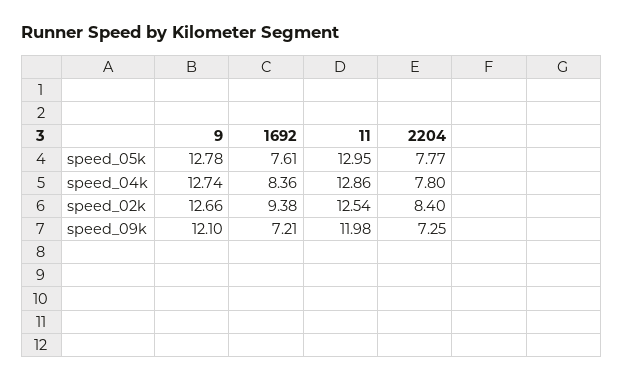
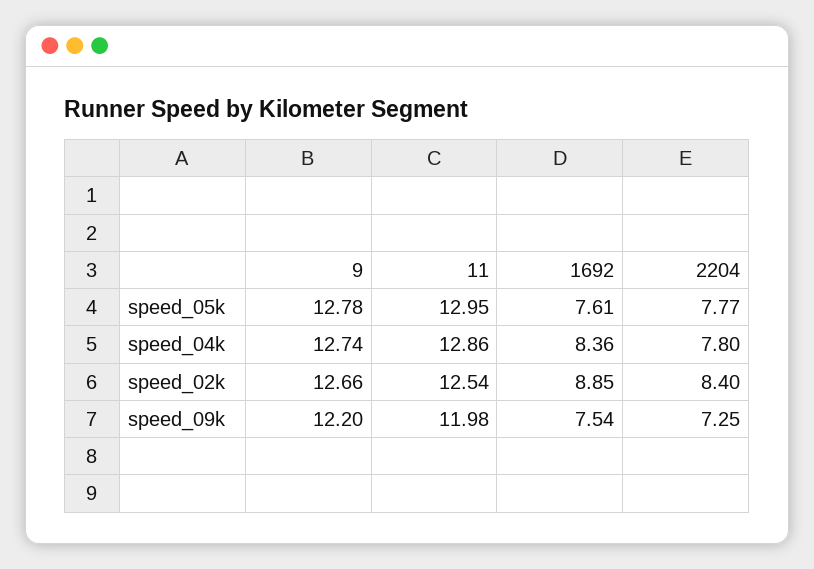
  {
    "9": {
      "speed_05k": 12.78,
      "speed_04k": 12.74,
      "speed_02k": 12.66,
-     "speed_09k": 12.1
+     "speed_09k": 12.2
    },
    "1692": {
      "speed_05k": 7.61,
      "speed_04k": 8.36,
-     "speed_02k": 9.38,
+     "speed_02k": 8.85,
-     "speed_09k": 7.21
+     "speed_09k": 7.54
    },
    "11": {
      "speed_05k": 12.95,
      "speed_04k": 12.86,
      "speed_02k": 12.54,
      "speed_09k": 11.98
    },
    "2204": {
      "speed_05k": 7.77,
      "speed_04k": 7.8,
      "speed_02k": 8.4,
      "speed_09k": 7.25
    }
  }

